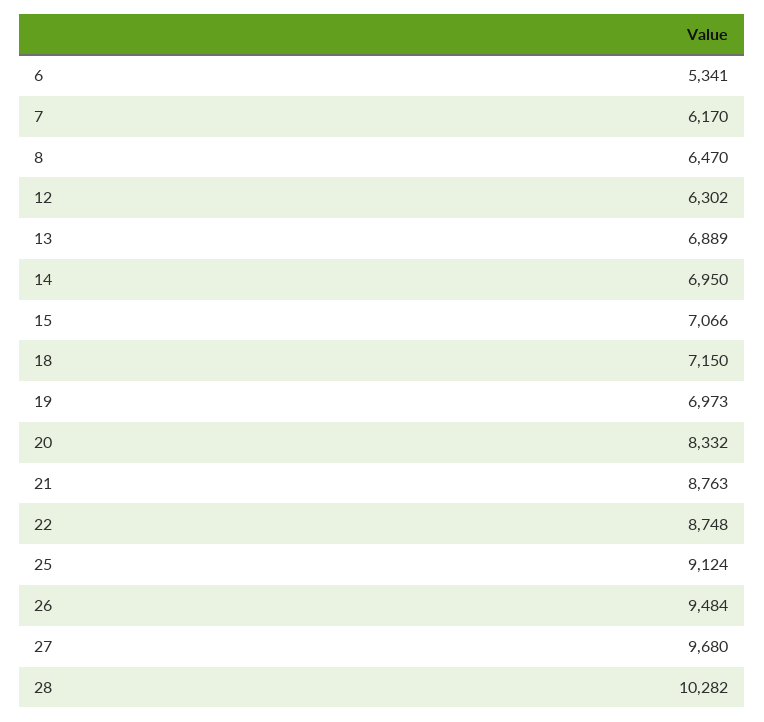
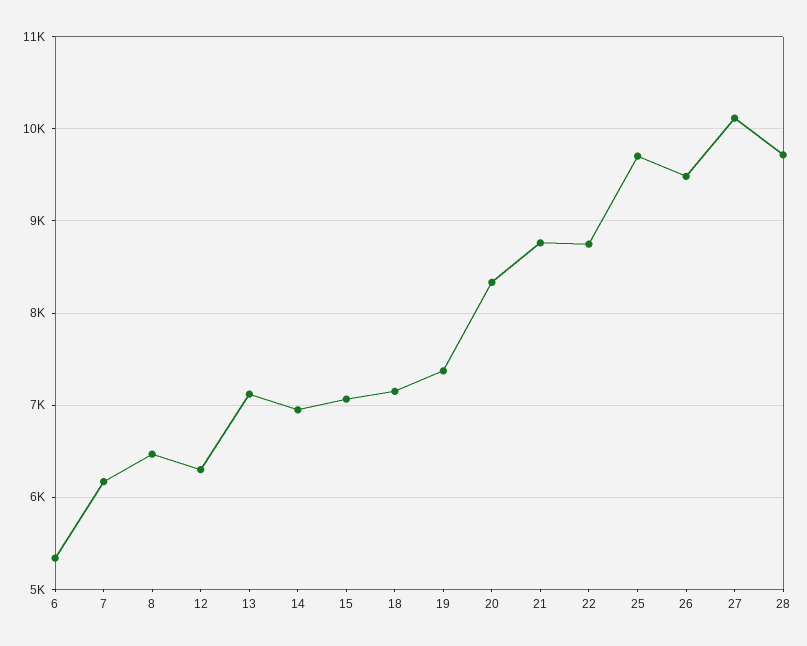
  {
    "6": 5341,
    "7": 6170,
    "8": 6470,
    "12": 6302,
-   "13": 6889,
+   "13": 7100,
    "14": 6950,
    "15": 7066,
    "18": 7150,
-   "19": 6973,
+   "19": 7400,
    "20": 8332,
    "21": 8763,
    "22": 8748,
-   "25": 9124,
+   "25": 9700,
    "26": 9484,
-   "27": 9680,
+   "27": 10100,
-   "28": 10282
+   "28": 9700
  }

